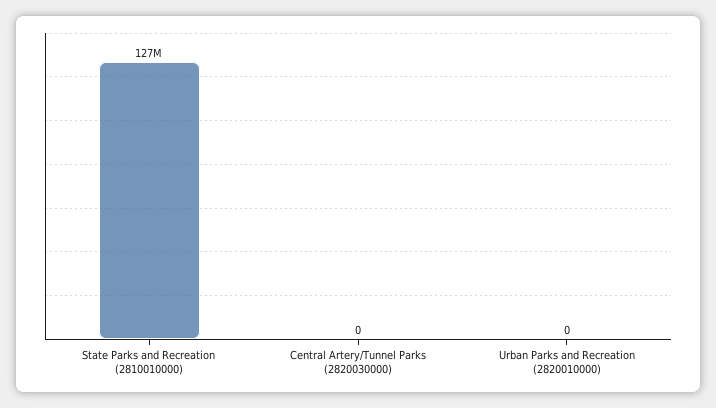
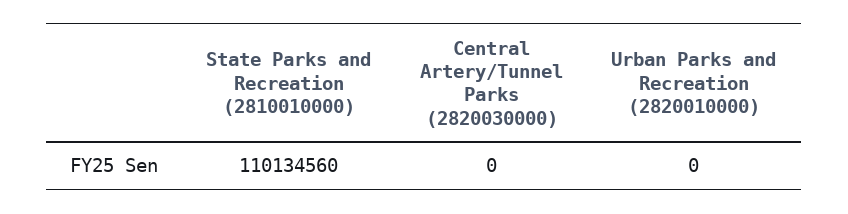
  {
-   "State Parks and Recreation (2810010000)": 127000000,
+   "State Parks and Recreation (2810010000)": 110134560,
    "Central Artery/Tunnel Parks (2820030000)": 0,
    "Urban Parks and Recreation (2820010000)": 0
  }

